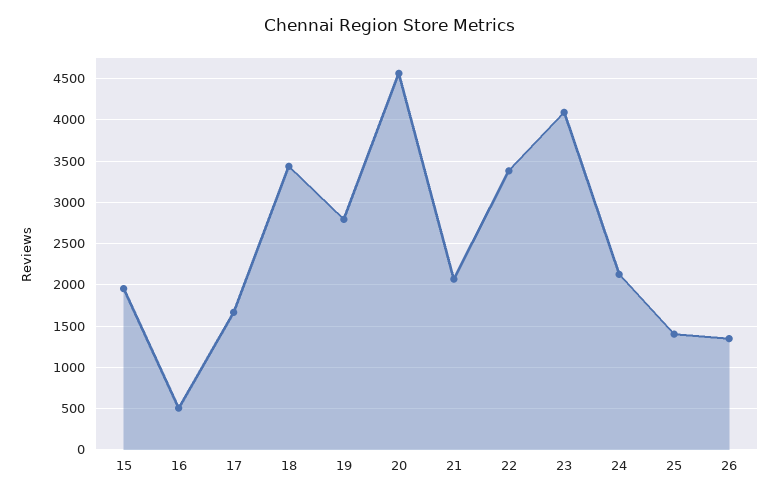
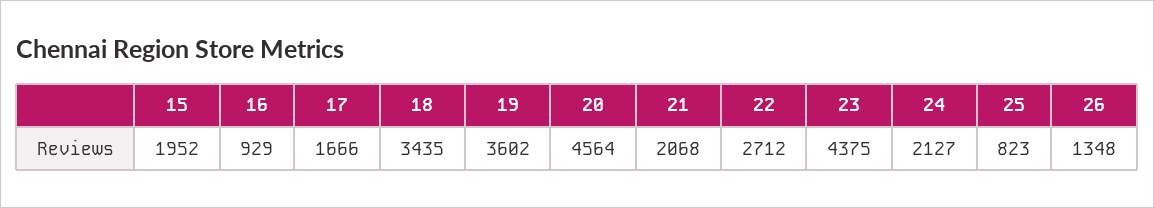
  {
    "15": 1952,
-   "16": 500,
+   "16": 929,
    "17": 1666,
    "18": 3435,
-   "19": 2800,
+   "19": 3602,
    "20": 4564,
    "21": 2068,
-   "22": 3400,
+   "22": 2712,
-   "23": 4100,
+   "23": 4375,
    "24": 2127,
-   "25": 1400,
+   "25": 823,
    "26": 1348
  }

